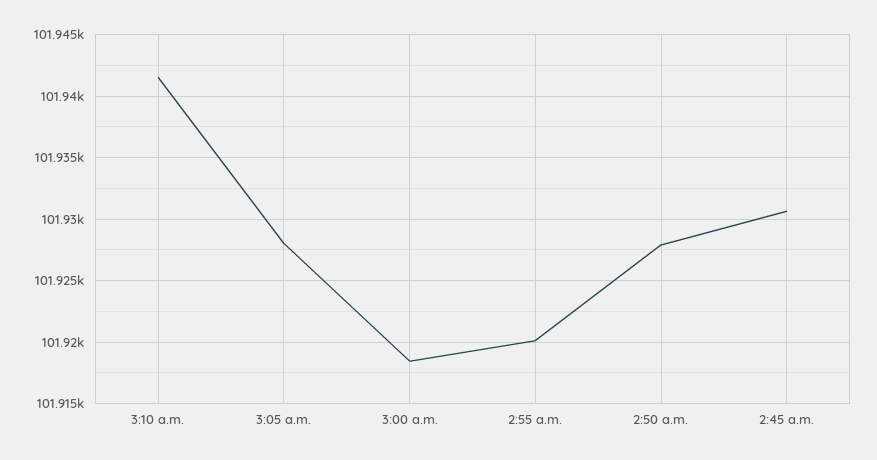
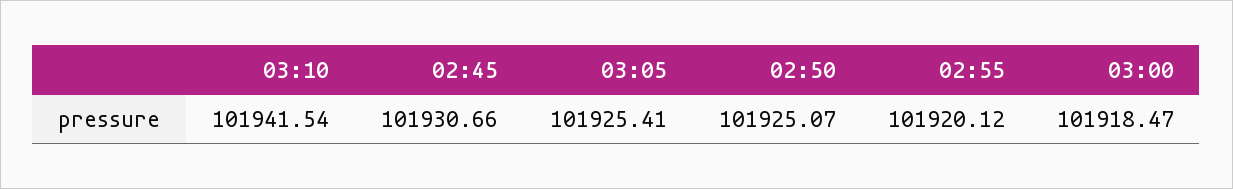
  {
    "3:10 a.m.": 101941.54,
-   "3:05 a.m.": 101928,
+   "3:05 a.m.": 101925.41,
    "3:00 a.m.": 101918.47,
    "2:55 a.m.": 101920.12,
-   "2:50 a.m.": 101928,
+   "2:50 a.m.": 101925.07,
    "2:45 a.m.": 101930.66
  }

